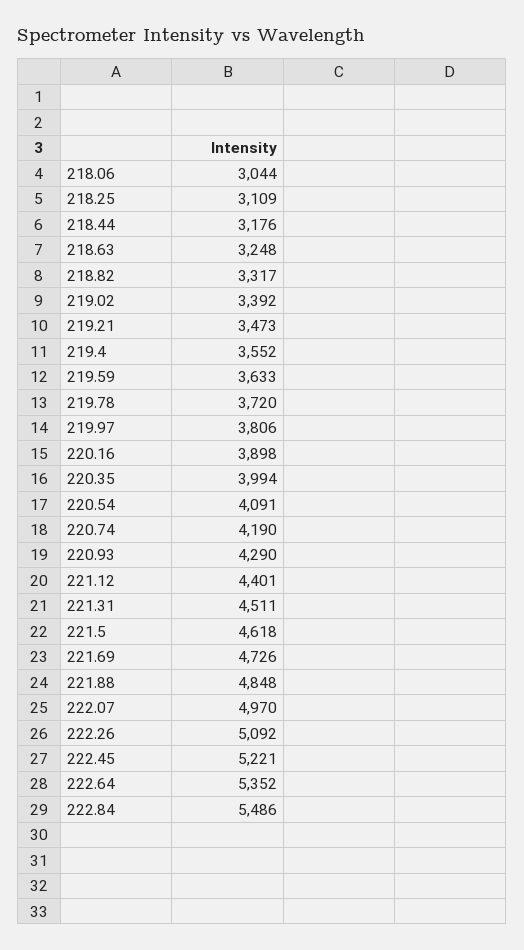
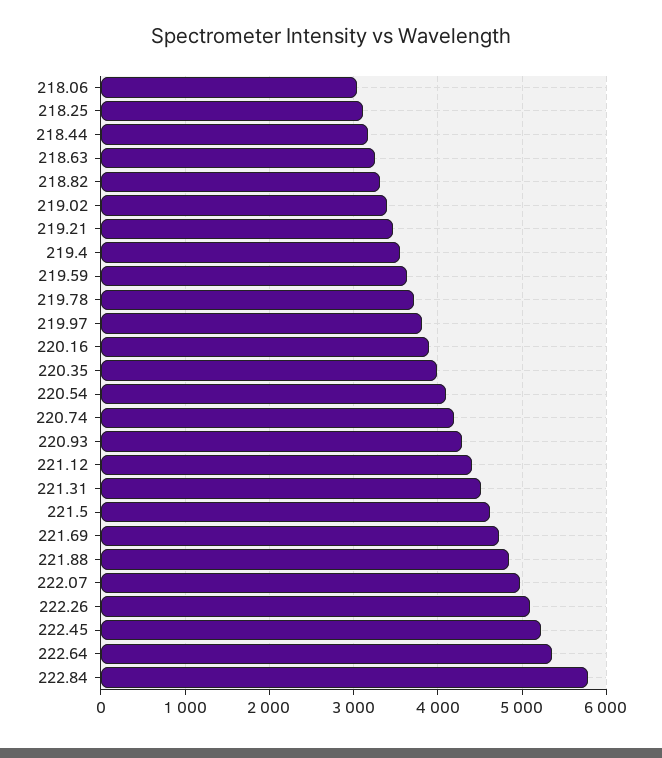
  {
    "218.06": 3044,
    "218.25": 3109,
    "218.44": 3176,
    "218.63": 3248,
    "218.82": 3317,
    "219.02": 3392,
    "219.21": 3473,
    "219.4": 3552,
    "219.59": 3633,
    "219.78": 3720,
    "219.97": 3806,
    "220.16": 3898,
    "220.35": 3994,
    "220.54": 4091,
    "220.74": 4190,
    "220.93": 4290,
    "221.12": 4401,
    "221.31": 4511,
    "221.5": 4618,
    "221.69": 4726,
    "221.88": 4848,
    "222.07": 4970,
    "222.26": 5092,
    "222.45": 5221,
    "222.64": 5352,
-   "222.84": 5486
+   "222.84": 5800
  }

